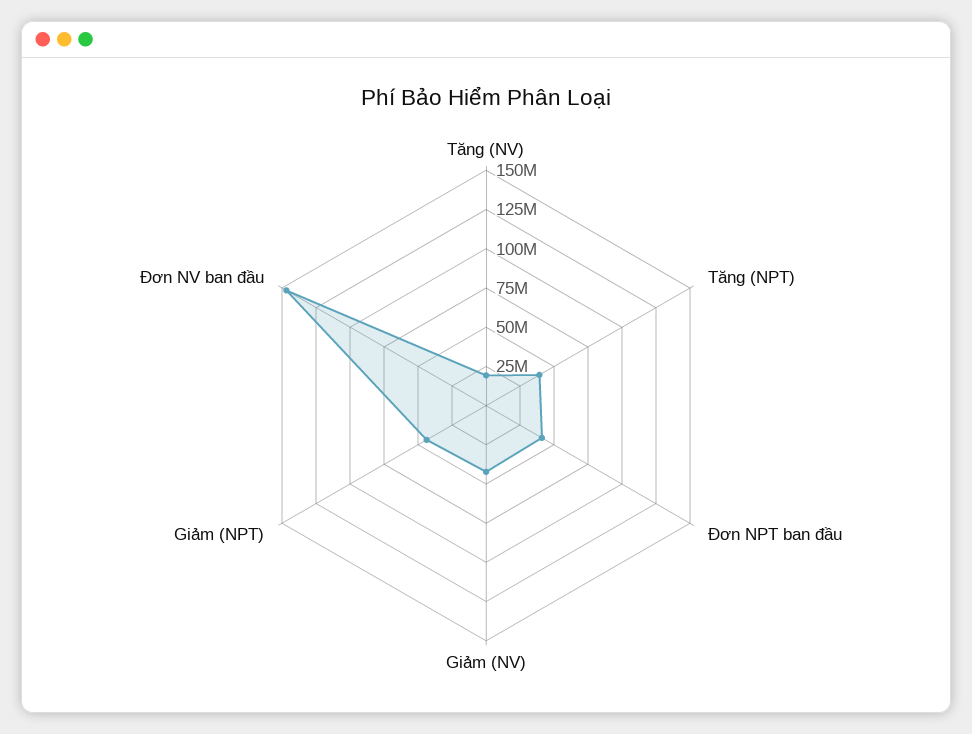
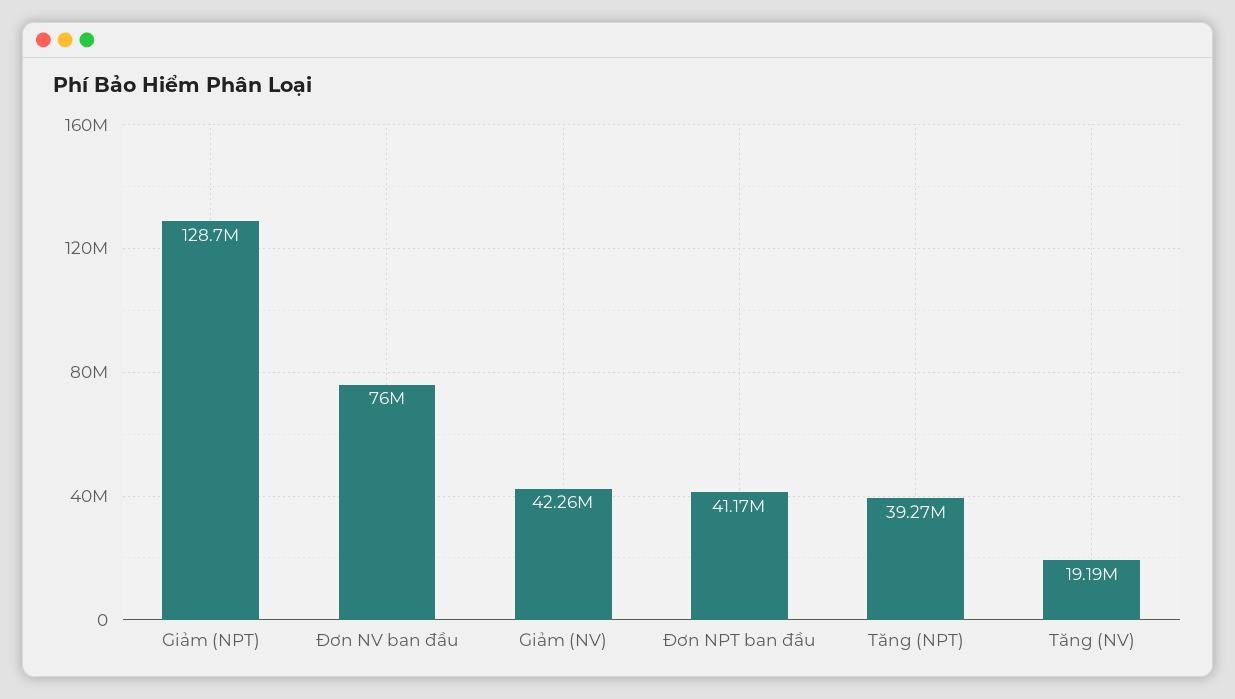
  {
    "Tăng (NV)": 19190000,
    "Tăng (NPT)": 39270000,
    "Đơn NPT ban đầu": 41170000,
    "Giảm (NV)": 42260000,
-   "Giảm (NPT)": 50000000,
+   "Giảm (NPT)": 128700000,
-   "Đơn NV ban đầu": 150000000
+   "Đơn NV ban đầu": 76000000
  }

